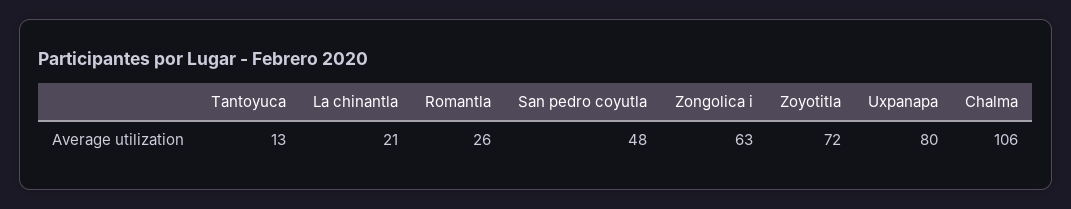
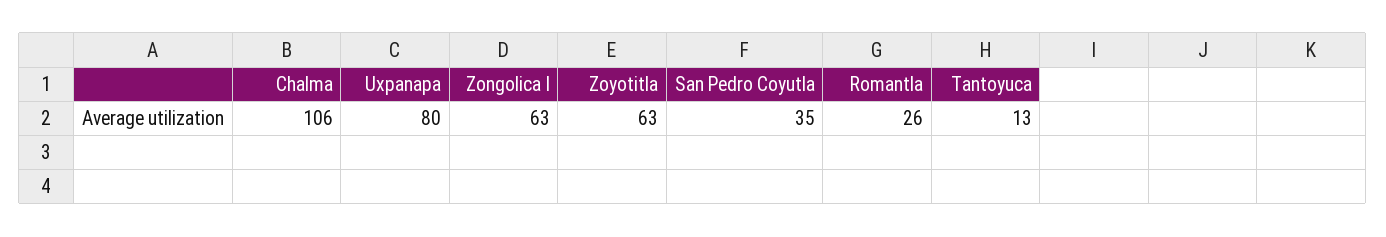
  {
    "Tantoyuca": 13,
-   "La chinantla": 21,
    "Romantla": 26,
-   "San pedro coyutla": 48,
+   "San pedro coyutla": 35,
    "Zongolica i": 63,
-   "Zoyotitla": 72,
+   "Zoyotitla": 63,
    "Uxpanapa": 80,
    "Chalma": 106
  }

